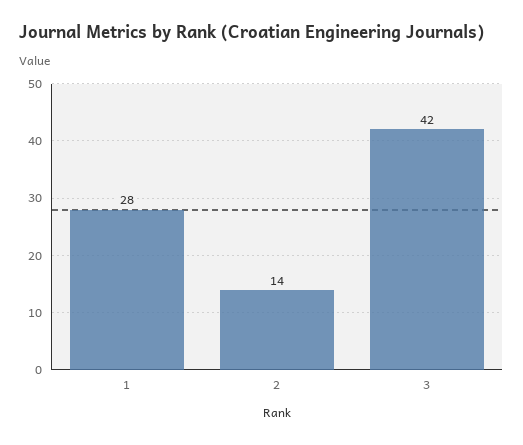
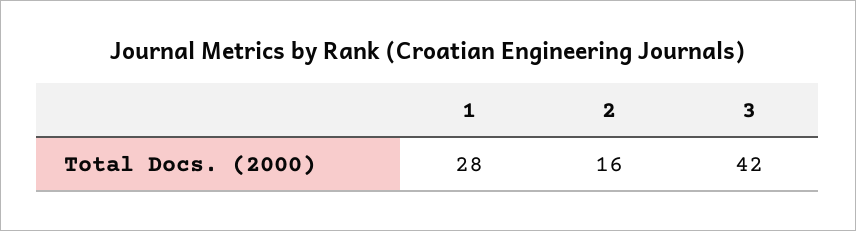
  {
    "1": 28,
-   "2": 14,
+   "2": 16,
    "3": 42
  }

